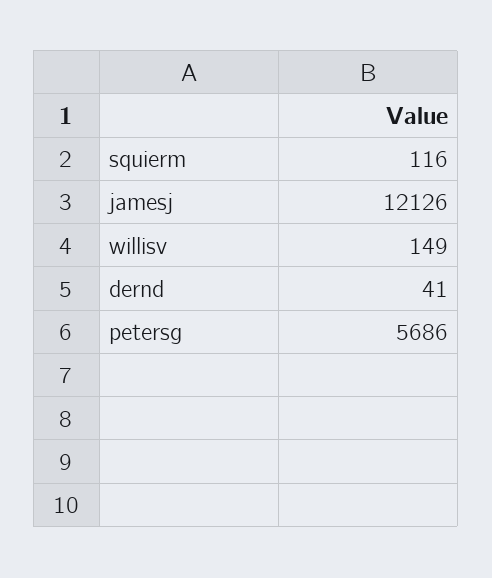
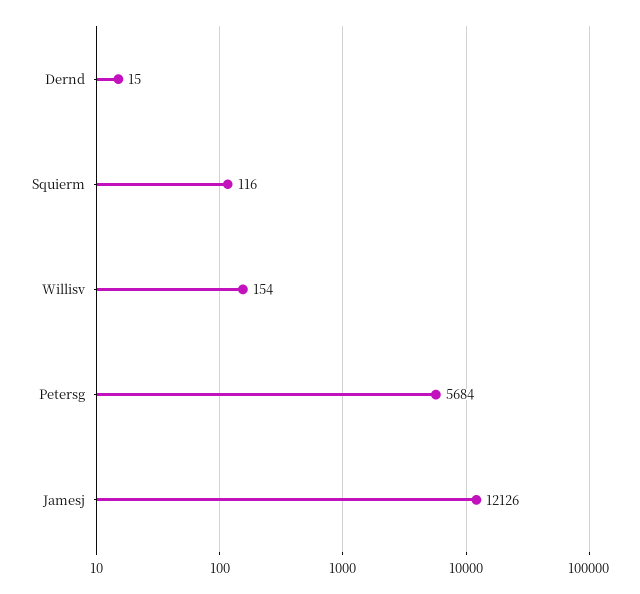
  {
    "squierm": 116,
    "jamesj": 12126,
-   "willisv": 149,
+   "willisv": 154,
-   "dernd": 41,
+   "dernd": 15,
-   "petersg": 5686
+   "petersg": 5684
  }

